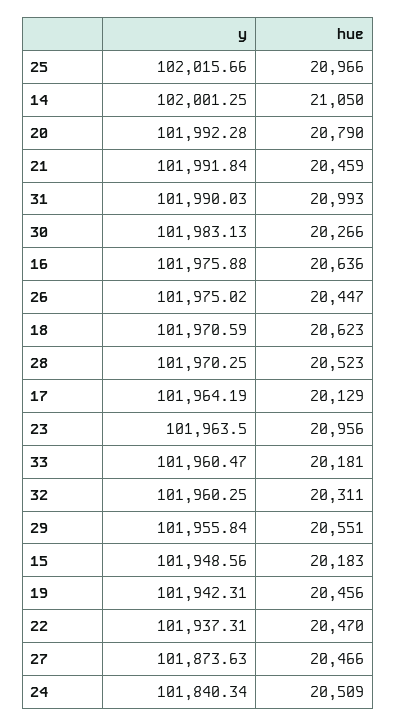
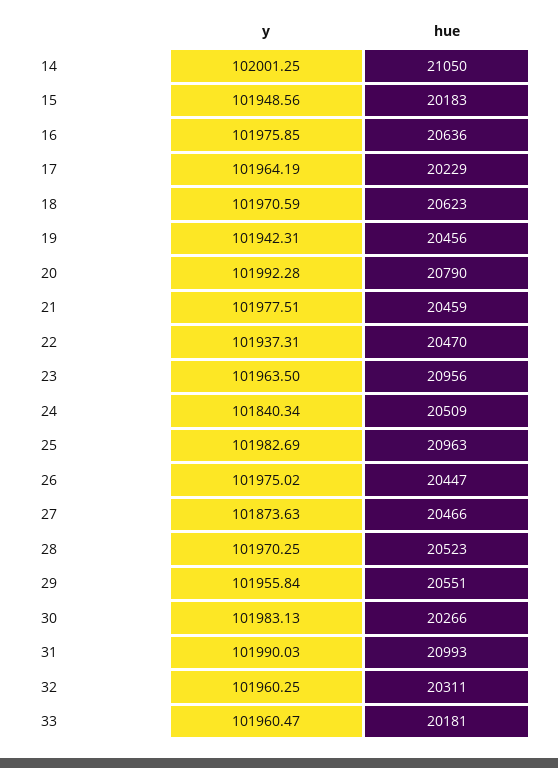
  {
    "y": {
-     "25": 102015.66,
+     "25": 101982.69,
      "14": 102001.25,
      "20": 101992.28,
-     "21": 101991.84,
+     "21": 101977.51,
      "31": 101990.03,
      "30": 101983.13,
-     "16": 101975.88,
+     "16": 101975.85,
      "26": 101975.02,
      "18": 101970.59,
      "28": 101970.25,
      "17": 101964.19,
      "23": 101963.5,
      "33": 101960.47,
      "32": 101960.25,
      "29": 101955.84,
      "15": 101948.56,
      "19": 101942.31,
      "22": 101937.31,
      "27": 101873.63,
      "24": 101840.34
    },
    "hue": {
-     "25": 20966,
+     "25": 20963,
      "14": 21050,
      "20": 20790,
      "21": 20459,
      "31": 20993,
      "30": 20266,
      "16": 20636,
      "26": 20447,
      "18": 20623,
      "28": 20523,
-     "17": 20129,
+     "17": 20229,
      "23": 20956,
      "33": 20181,
      "32": 20311,
      "29": 20551,
      "15": 20183,
      "19": 20456,
      "22": 20470,
      "27": 20466,
      "24": 20509
    }
  }

